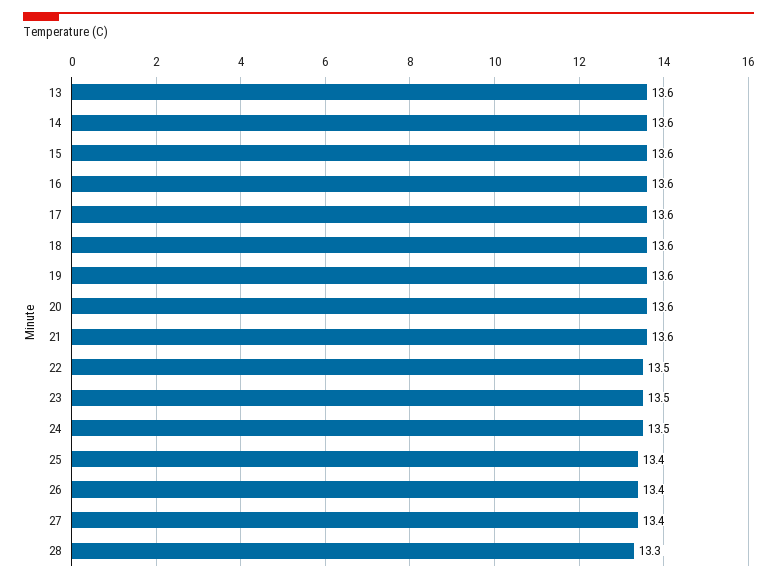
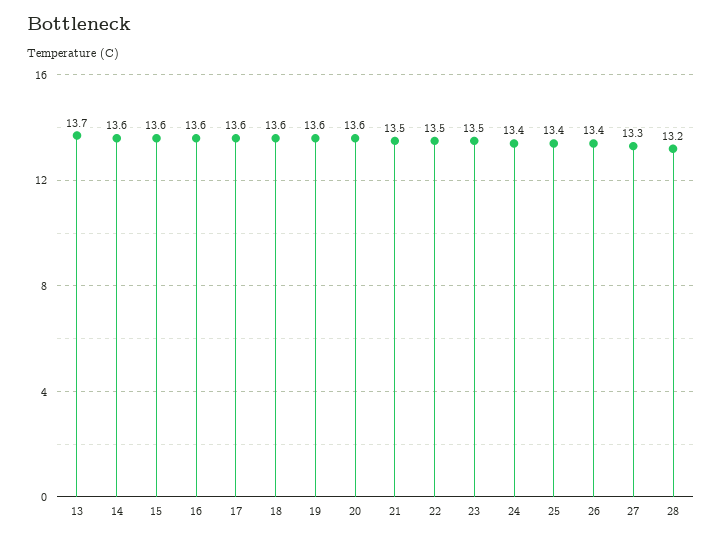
  {
-   "13": 13.6,
+   "13": 13.7,
    "14": 13.6,
    "15": 13.6,
    "16": 13.6,
    "17": 13.6,
    "18": 13.6,
    "19": 13.6,
    "20": 13.6,
-   "21": 13.6,
+   "21": 13.5,
    "22": 13.5,
    "23": 13.5,
-   "24": 13.5,
+   "24": 13.4,
    "25": 13.4,
    "26": 13.4,
-   "27": 13.4,
+   "27": 13.3,
-   "28": 13.3
+   "28": 13.2
  }

